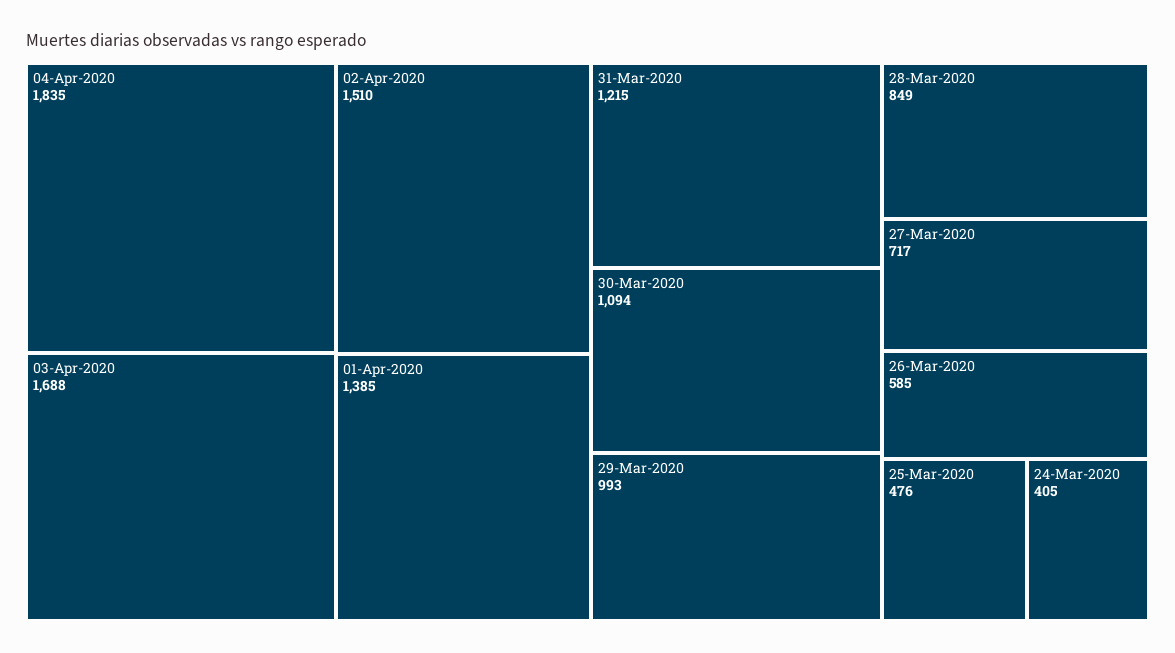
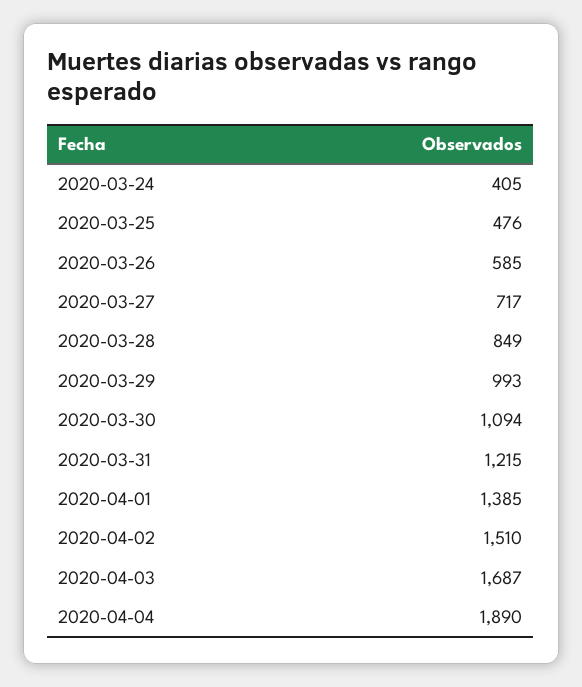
  {
-   "04-Apr-2020": 1835,
+   "04-Apr-2020": 1890,
-   "03-Apr-2020": 1688,
+   "03-Apr-2020": 1687,
    "02-Apr-2020": 1510,
    "01-Apr-2020": 1385,
    "31-Mar-2020": 1215,
    "30-Mar-2020": 1094,
    "29-Mar-2020": 993,
    "28-Mar-2020": 849,
    "27-Mar-2020": 717,
    "26-Mar-2020": 585,
    "25-Mar-2020": 476,
    "24-Mar-2020": 405
  }

